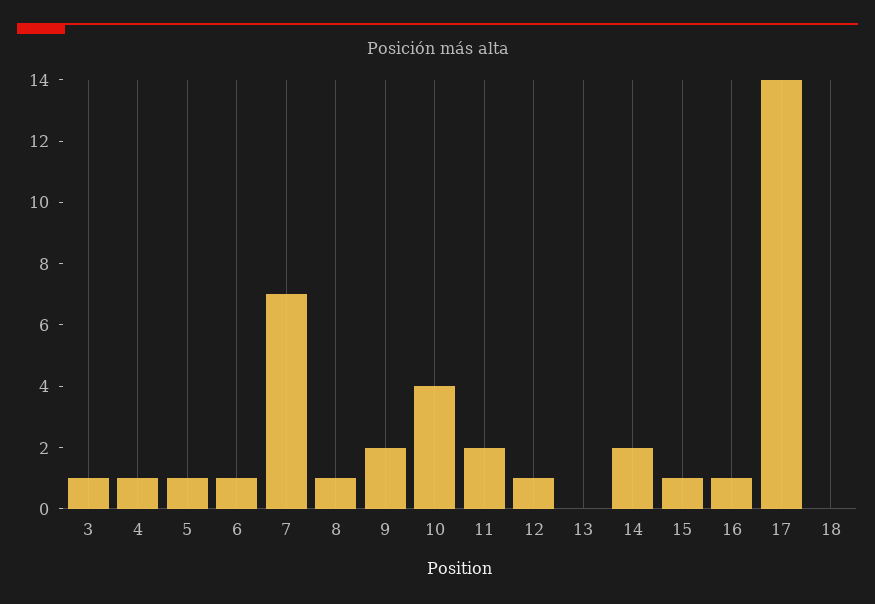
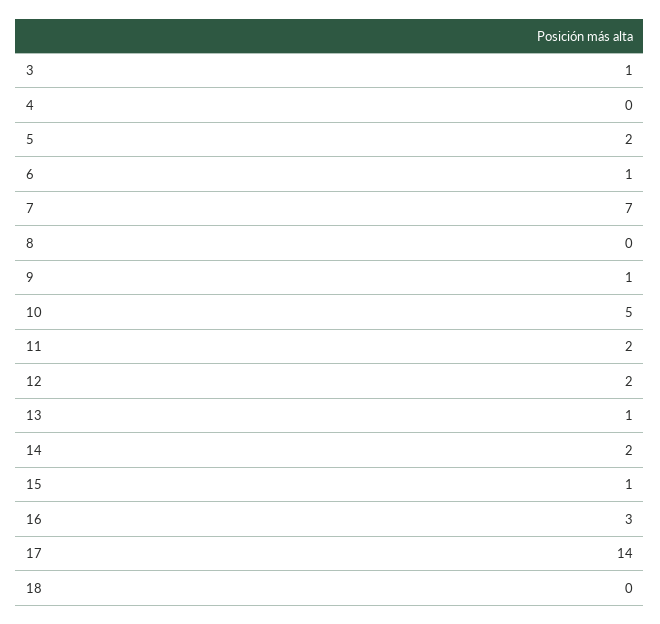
  {
    "3": 1,
-   "4": 1,
+   "4": 0,
-   "5": 1,
+   "5": 2,
    "6": 1,
    "7": 7,
-   "8": 1,
+   "8": 0,
-   "9": 2,
+   "9": 1,
-   "10": 4,
+   "10": 5,
    "11": 2,
-   "12": 1,
+   "12": 2,
-   "13": 0,
+   "13": 1,
    "14": 2,
    "15": 1,
-   "16": 1,
+   "16": 3,
    "17": 14,
    "18": 0
  }

